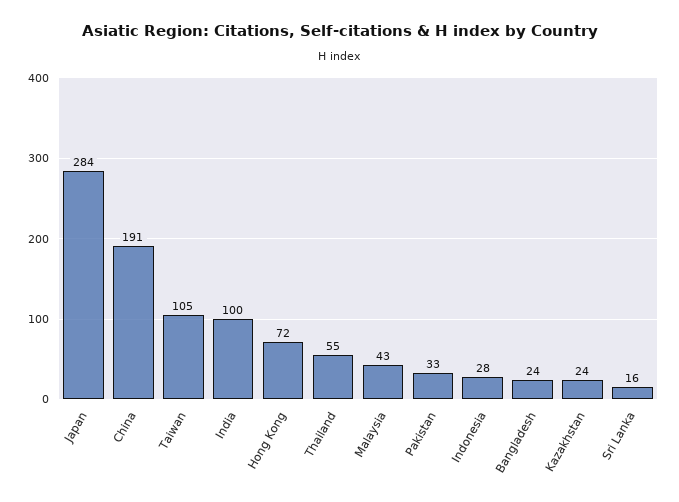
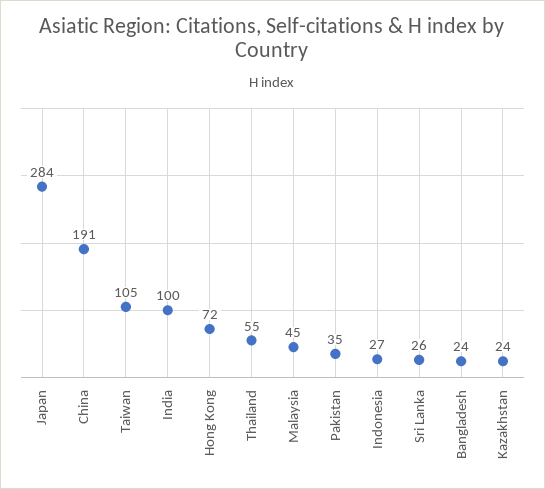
  {
    "Japan": 284,
    "China": 191,
    "Taiwan": 105,
    "India": 100,
    "Hong Kong": 72,
    "Thailand": 55,
-   "Malaysia": 43,
+   "Malaysia": 45,
-   "Pakistan": 33,
+   "Pakistan": 35,
-   "Indonesia": 28,
+   "Indonesia": 27,
    "Bangladesh": 24,
    "Kazakhstan": 24,
-   "Sri Lanka": 16
+   "Sri Lanka": 26
  }

